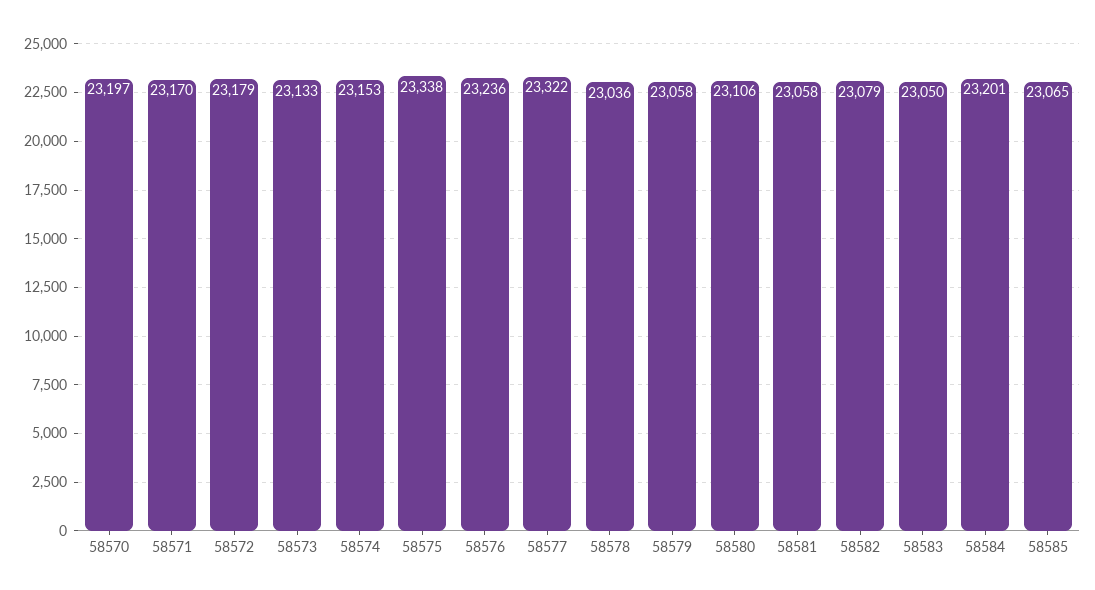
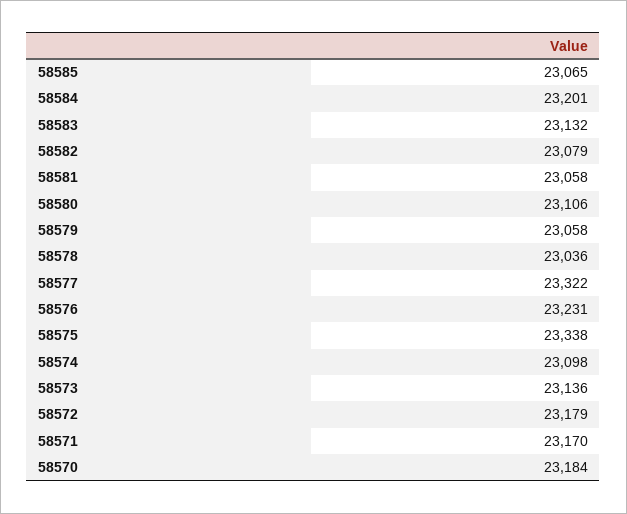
  {
-   "58570": 23197,
+   "58570": 23184,
    "58571": 23170,
    "58572": 23179,
-   "58573": 23133,
+   "58573": 23136,
-   "58574": 23153,
+   "58574": 23098,
    "58575": 23338,
-   "58576": 23236,
+   "58576": 23231,
    "58577": 23322,
    "58578": 23036,
    "58579": 23058,
    "58580": 23106,
    "58581": 23058,
    "58582": 23079,
-   "58583": 23050,
+   "58583": 23132,
    "58584": 23201,
    "58585": 23065
  }

